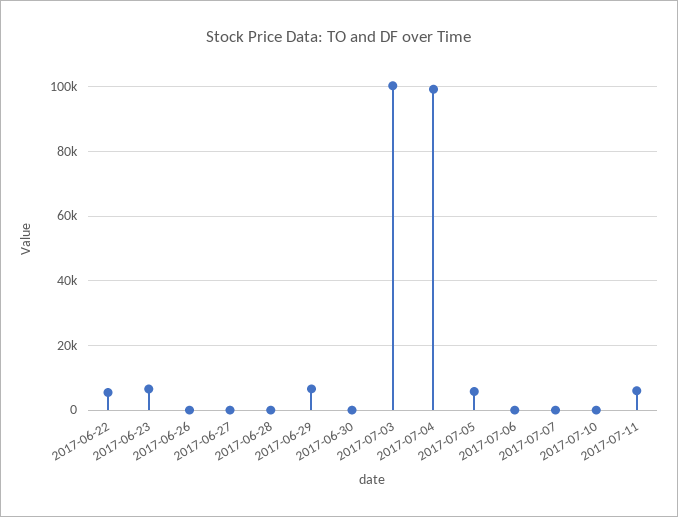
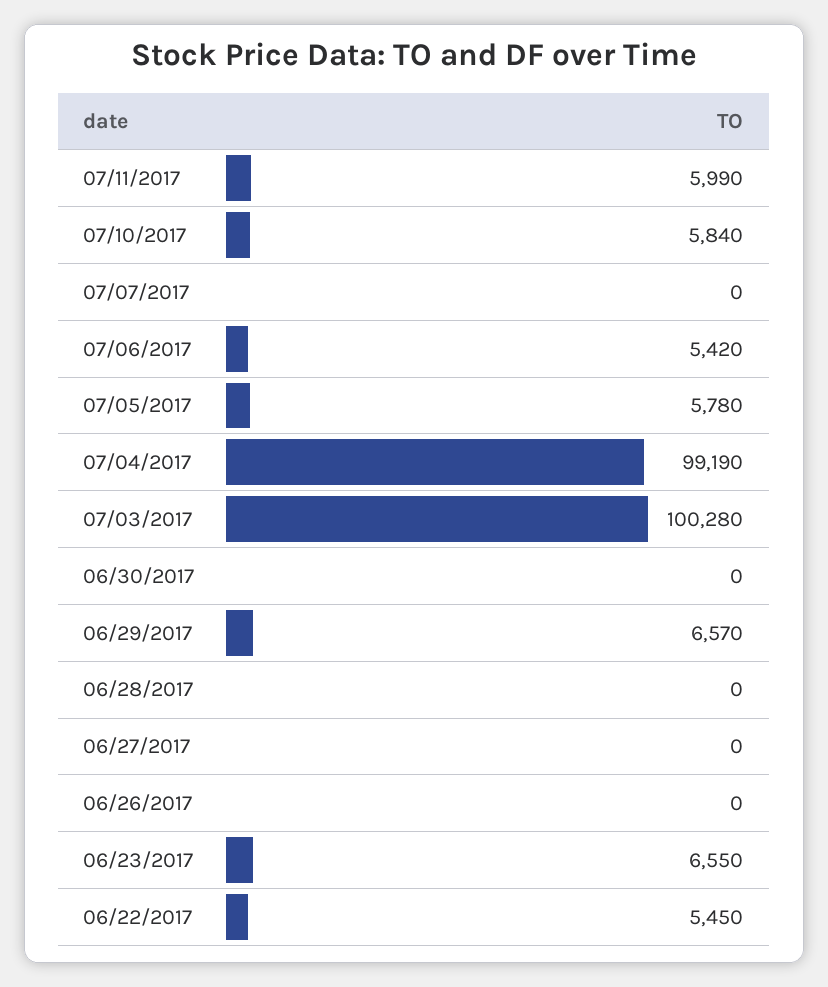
  {
    "2017-06-22": 5450,
    "2017-06-23": 6550,
    "2017-06-26": 0,
    "2017-06-27": 0,
    "2017-06-28": 0,
    "2017-06-29": 6570,
    "2017-06-30": 0,
    "2017-07-03": 100280,
    "2017-07-04": 99190,
    "2017-07-05": 5780,
-   "2017-07-06": 0,
+   "2017-07-06": 5420,
    "2017-07-07": 0,
-   "2017-07-10": 0,
+   "2017-07-10": 5840,
    "2017-07-11": 5990
  }

